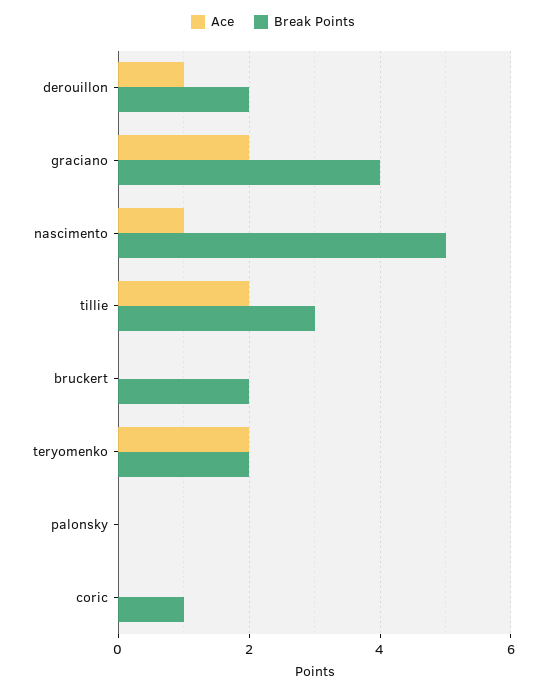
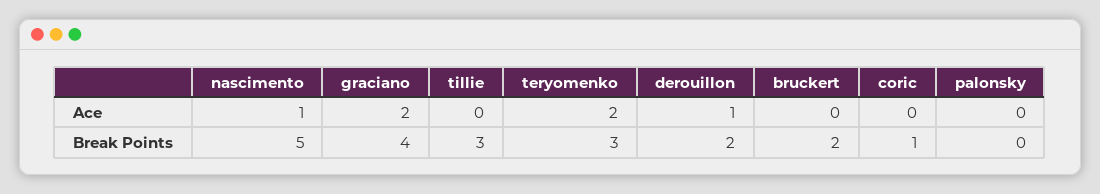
  {
    "Ace": {
      "derouillon": 1,
      "graciano": 2,
      "nascimento": 1,
-     "tillie": 2,
+     "tillie": 0,
      "bruckert": 0,
      "teryomenko": 2,
      "palonsky": 0,
      "coric": 0
    },
    "Break Points": {
      "derouillon": 2,
      "graciano": 4,
      "nascimento": 5,
      "tillie": 3,
      "bruckert": 2,
-     "teryomenko": 2,
+     "teryomenko": 3,
      "palonsky": 0,
      "coric": 1
    }
  }

